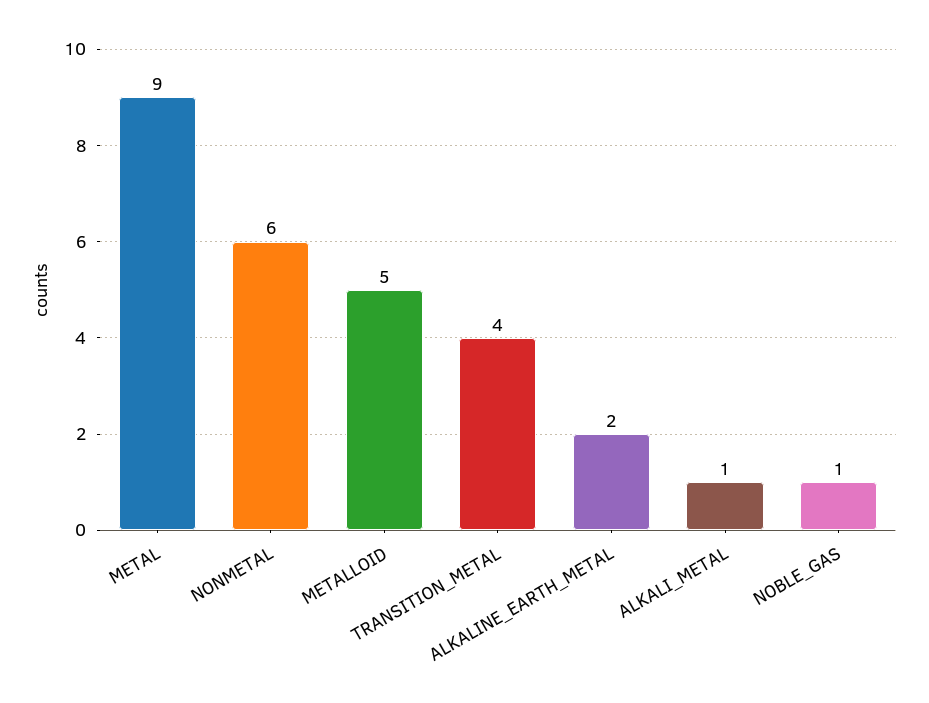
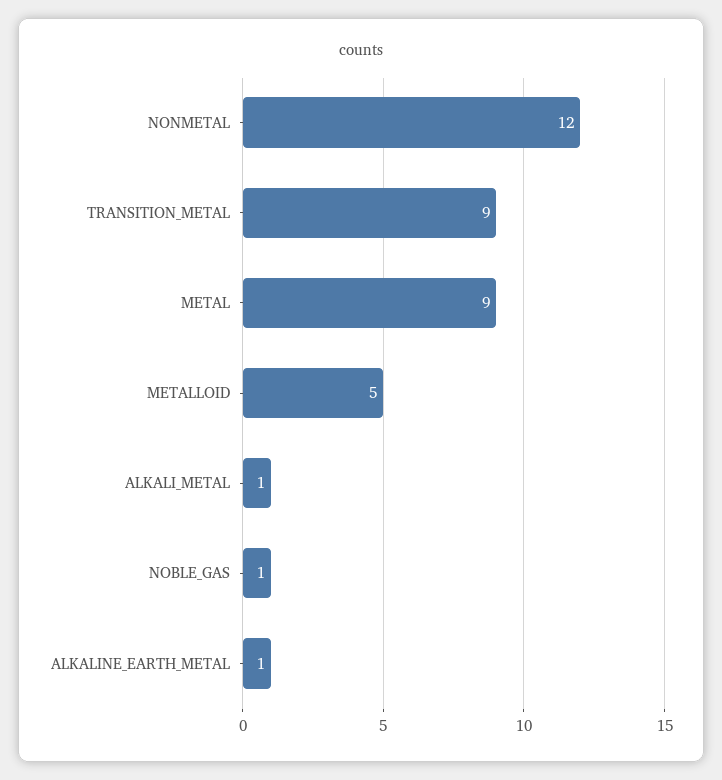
  {
    "METAL": 9,
-   "NONMETAL": 6,
+   "NONMETAL": 12,
    "METALLOID": 5,
-   "TRANSITION_METAL": 4,
+   "TRANSITION_METAL": 9,
-   "ALKALINE_EARTH_METAL": 2,
+   "ALKALINE_EARTH_METAL": 1,
    "ALKALI_METAL": 1,
    "NOBLE_GAS": 1
  }

